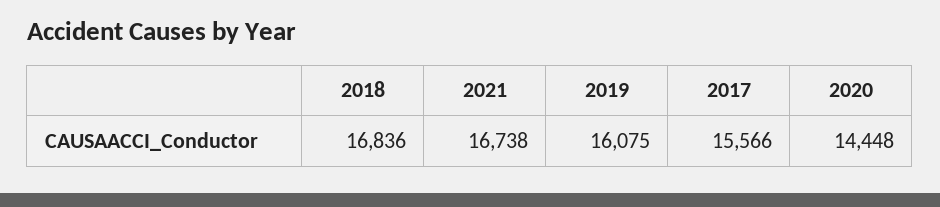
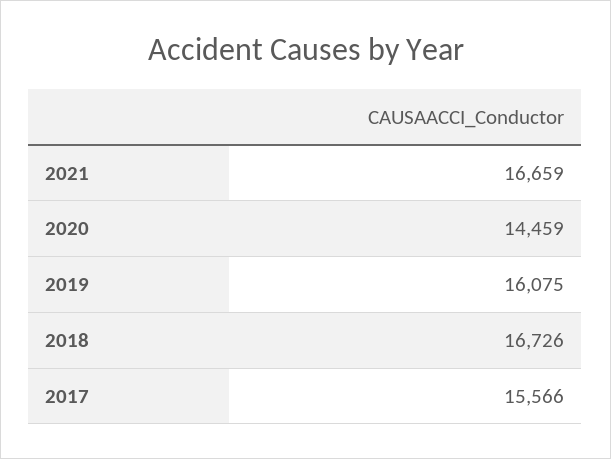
  {
-   "2018": 16836,
+   "2018": 16726,
-   "2021": 16738,
+   "2021": 16659,
    "2019": 16075,
    "2017": 15566,
-   "2020": 14448
+   "2020": 14459
  }

